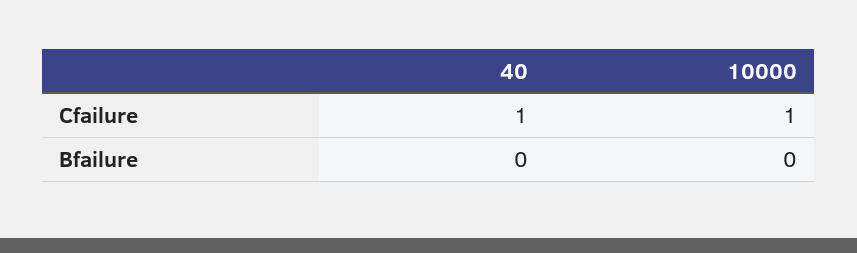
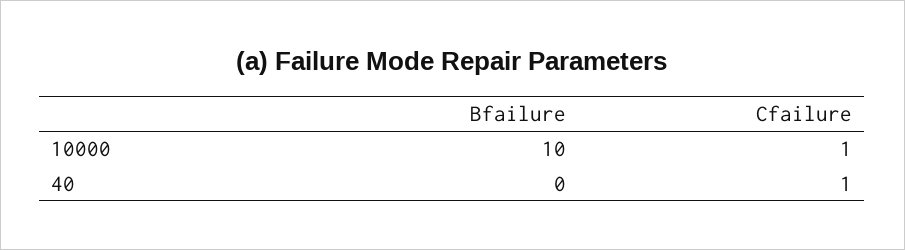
  {
    "40": {
      "Cfailure": 1,
      "Bfailure": 0
    },
    "10000": {
      "Cfailure": 1,
-     "Bfailure": 0
+     "Bfailure": 10
    }
  }

